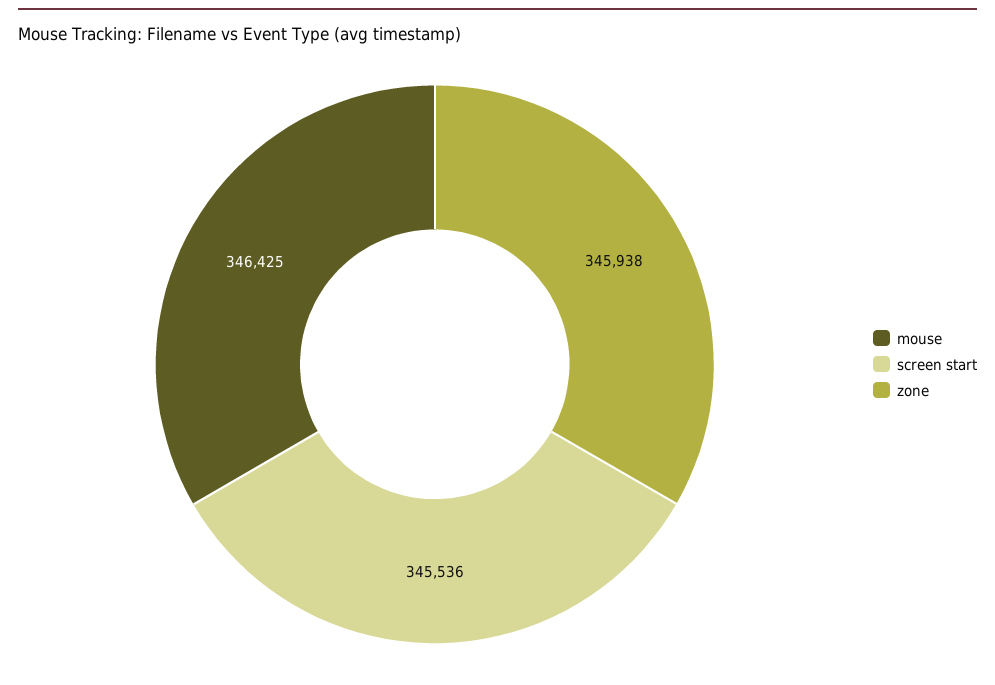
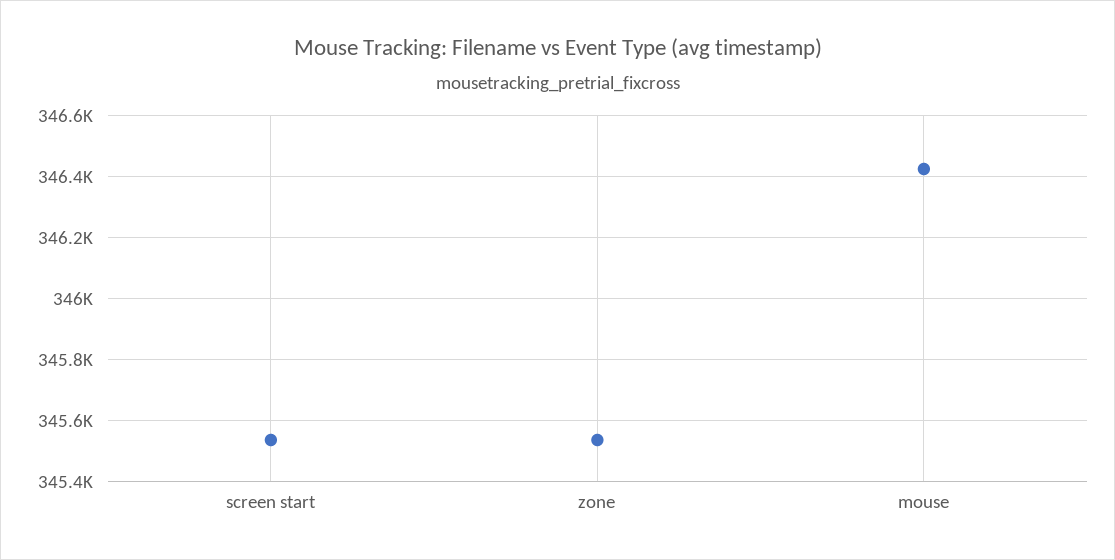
  {
    "mouse": 346425,
    "screen start": 345536,
-   "zone": 345938
+   "zone": 345540
  }

